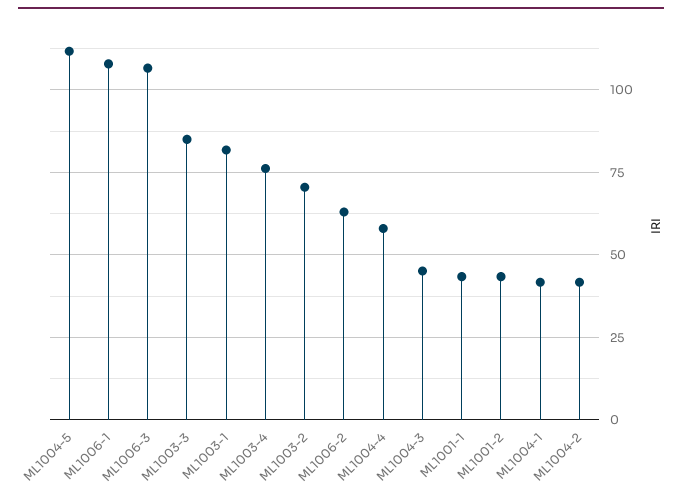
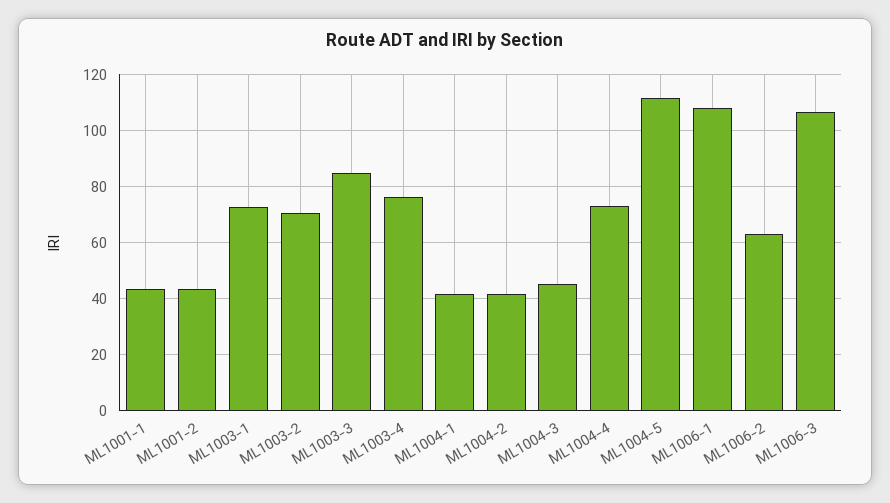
  {
    "ML1004-5": 112.5,
    "ML1006-1": 107.5,
    "ML1006-3": 107.5,
    "ML1003-3": 85,
-   "ML1003-1": 82.5,
+   "ML1003-1": 72.5,
    "ML1003-4": 75,
    "ML1003-2": 70,
    "ML1006-2": 62.5,
-   "ML1004-4": 57.5,
+   "ML1004-4": 72.5,
    "ML1004-3": 45,
    "ML1001-1": 42.5,
    "ML1001-2": 42.5,
    "ML1004-1": 42.5,
    "ML1004-2": 42.5
  }

